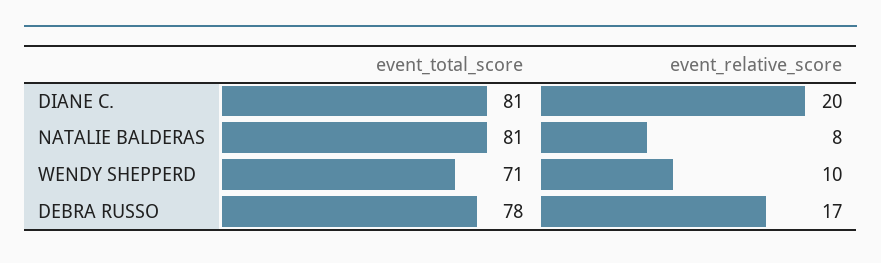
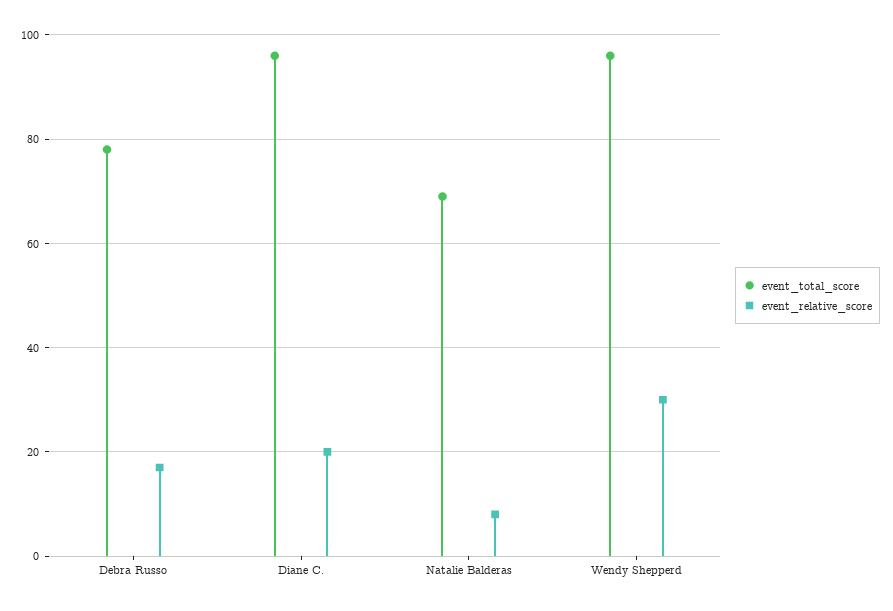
  {
    "event_total_score": {
-     "DIANE C.": 81,
+     "DIANE C.": 95,
-     "NATALIE BALDERAS": 81,
+     "NATALIE BALDERAS": 70,
-     "WENDY SHEPPERD": 71,
+     "WENDY SHEPPERD": 95,
      "DEBRA RUSSO": 78
    },
    "event_relative_score": {
      "DIANE C.": 20,
      "NATALIE BALDERAS": 8,
-     "WENDY SHEPPERD": 10,
+     "WENDY SHEPPERD": 30,
      "DEBRA RUSSO": 17
    }
  }

